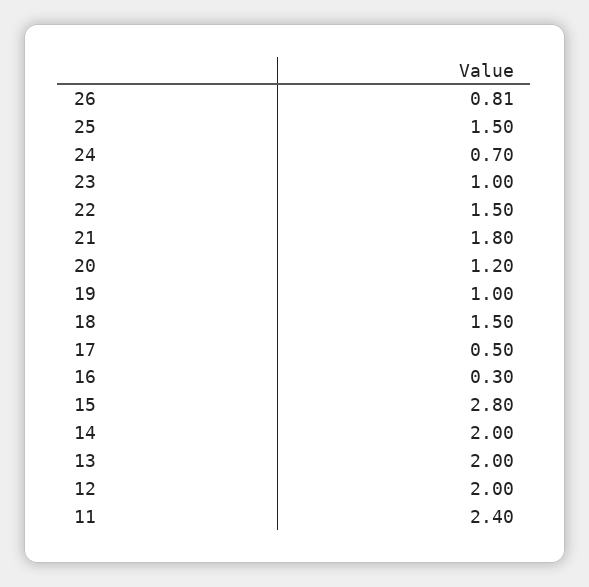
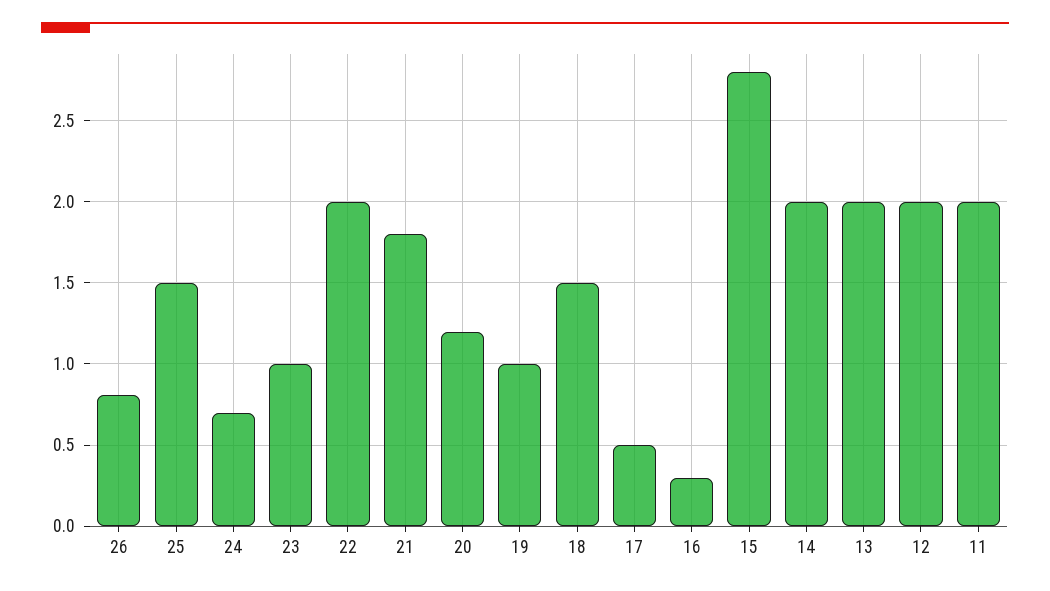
  {
    "26": 0.81,
    "25": 1.5,
    "24": 0.7,
    "23": 1,
-   "22": 1.5,
+   "22": 2,
    "21": 1.8,
    "20": 1.2,
    "19": 1,
    "18": 1.5,
    "17": 0.5,
    "16": 0.3,
    "15": 2.8,
    "14": 2,
    "13": 2,
    "12": 2,
-   "11": 2.4
+   "11": 2
  }

